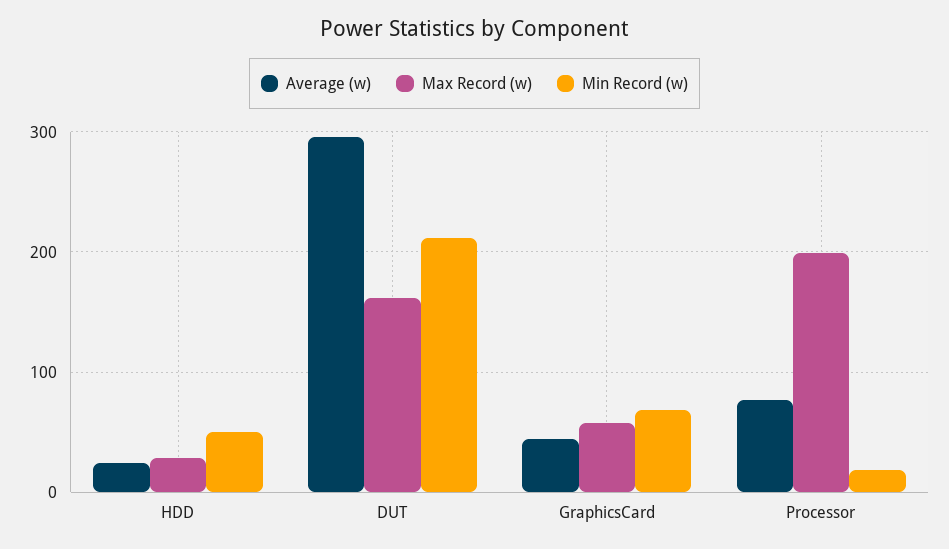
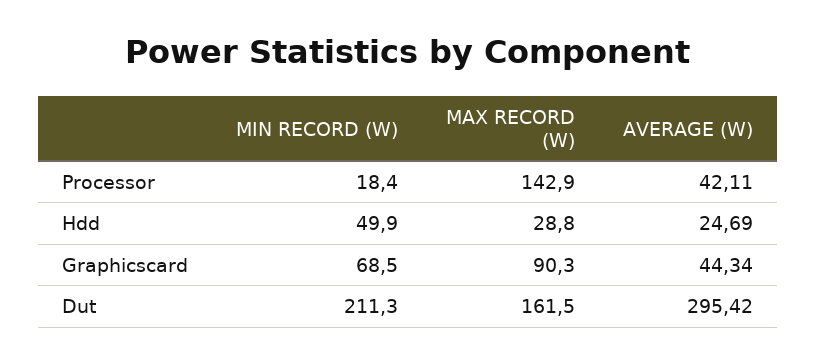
  {
    "Average (w)": {
      "HDD": 24.69,
      "DUT": 295.42,
      "GraphicsCard": 44.34,
-     "Processor": 80
+     "Processor": 42.11
    },
    "Max Record (w)": {
      "HDD": 28.8,
      "DUT": 161.5,
-     "GraphicsCard": 60,
+     "GraphicsCard": 90.3,
-     "Processor": 200
+     "Processor": 142.9
    },
    "Min Record (w)": {
      "HDD": 49.9,
      "DUT": 211.3,
      "GraphicsCard": 68.5,
      "Processor": 18.4
    }
  }

